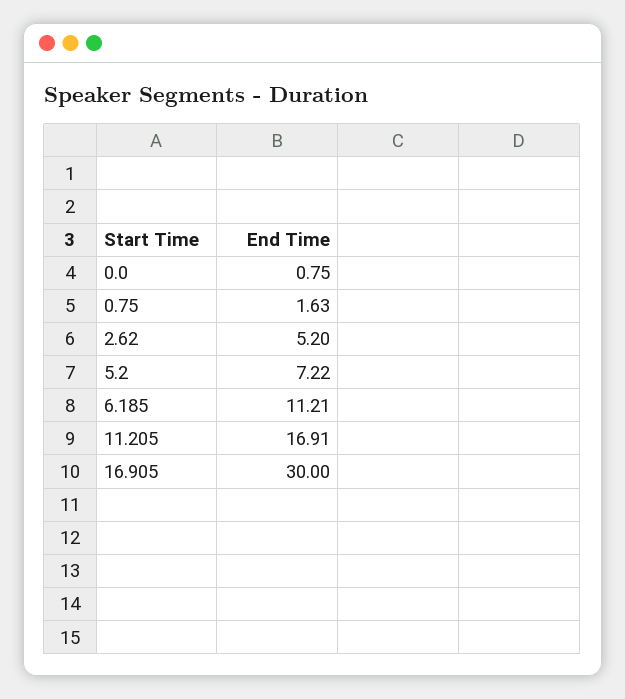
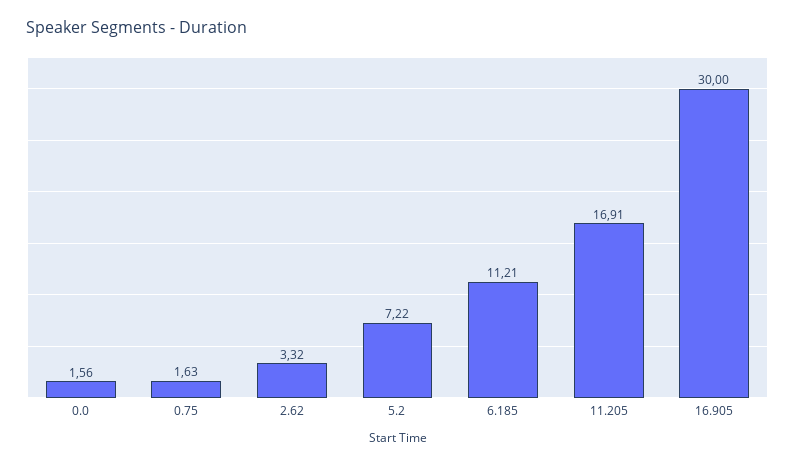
  {
-   "0.0": 0.75,
+   "0.0": 1.56,
    "0.75": 1.63,
-   "2.62": 5.2,
+   "2.62": 3.32,
    "5.2": 7.22,
    "6.185": 11.21,
    "11.205": 16.91,
    "16.905": 30
  }

